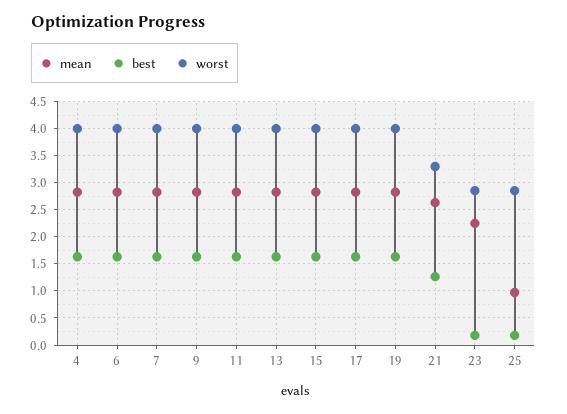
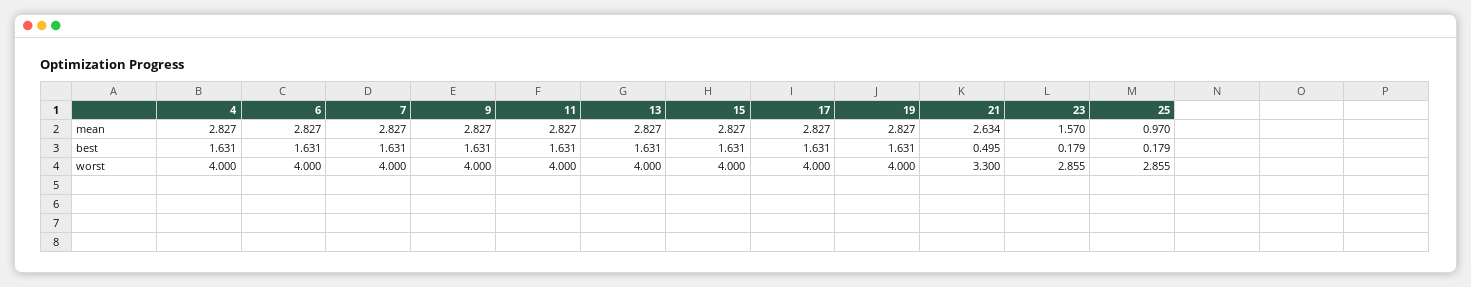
  {
    "mean": {
      "4": 2.827,
      "6": 2.827,
      "7": 2.827,
      "9": 2.827,
      "11": 2.827,
      "13": 2.827,
      "15": 2.827,
      "17": 2.827,
      "19": 2.827,
      "21": 2.634,
-     "23": 2.25,
+     "23": 1.57,
      "25": 0.97
    },
    "best": {
      "4": 1.631,
      "6": 1.631,
      "7": 1.631,
      "9": 1.631,
      "11": 1.631,
      "13": 1.631,
      "15": 1.631,
      "17": 1.631,
      "19": 1.631,
-     "21": 1.25,
+     "21": 0.495,
      "23": 0.179,
      "25": 0.179
    },
    "worst": {
      "4": 4,
      "6": 4,
      "7": 4,
      "9": 4,
      "11": 4,
      "13": 4,
      "15": 4,
      "17": 4,
      "19": 4,
      "21": 3.3,
      "23": 2.855,
      "25": 2.855
    }
  }

